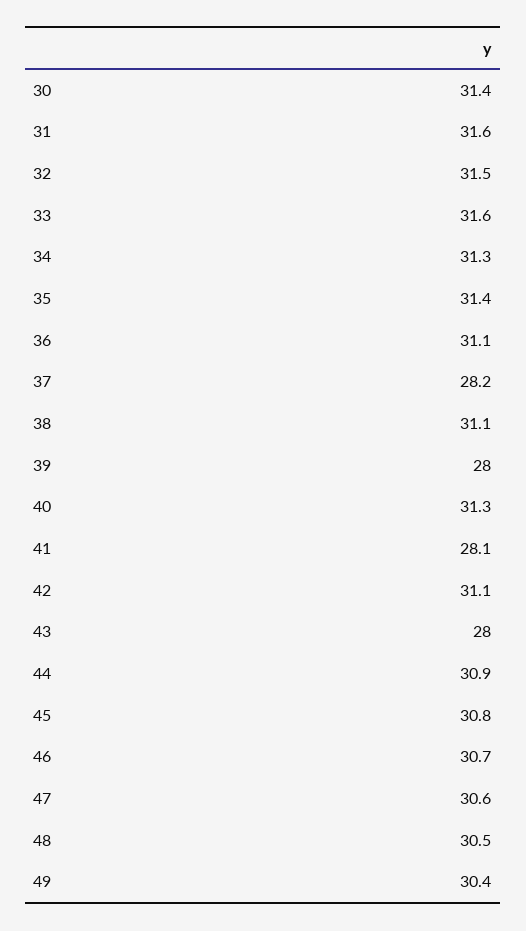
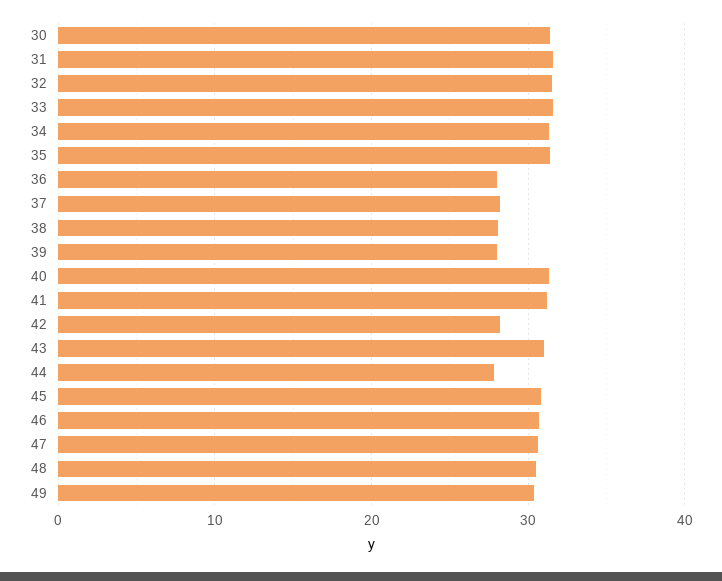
  {
    "30": 31.4,
    "31": 31.6,
    "32": 31.5,
    "33": 31.6,
    "34": 31.3,
    "35": 31.4,
-   "36": 31.1,
+   "36": 28,
    "37": 28.2,
-   "38": 31.1,
+   "38": 28,
    "39": 28,
    "40": 31.3,
-   "41": 28.1,
+   "41": 31,
-   "42": 31.1,
+   "42": 28,
-   "43": 28,
+   "43": 31,
-   "44": 30.9,
+   "44": 28,
    "45": 30.8,
    "46": 30.7,
    "47": 30.6,
    "48": 30.5,
    "49": 30.4
  }

